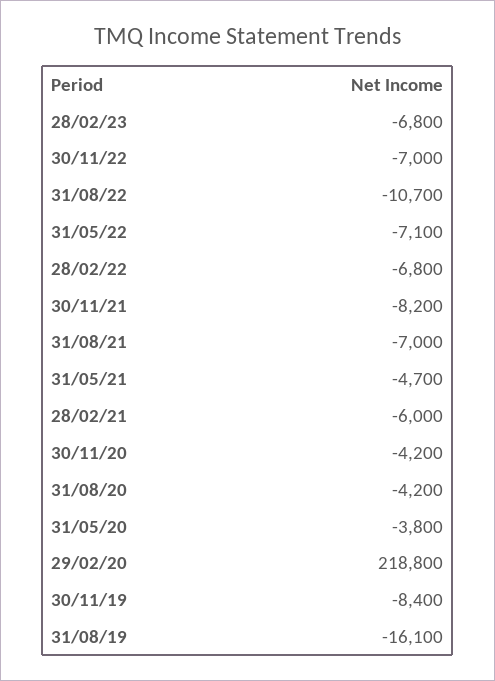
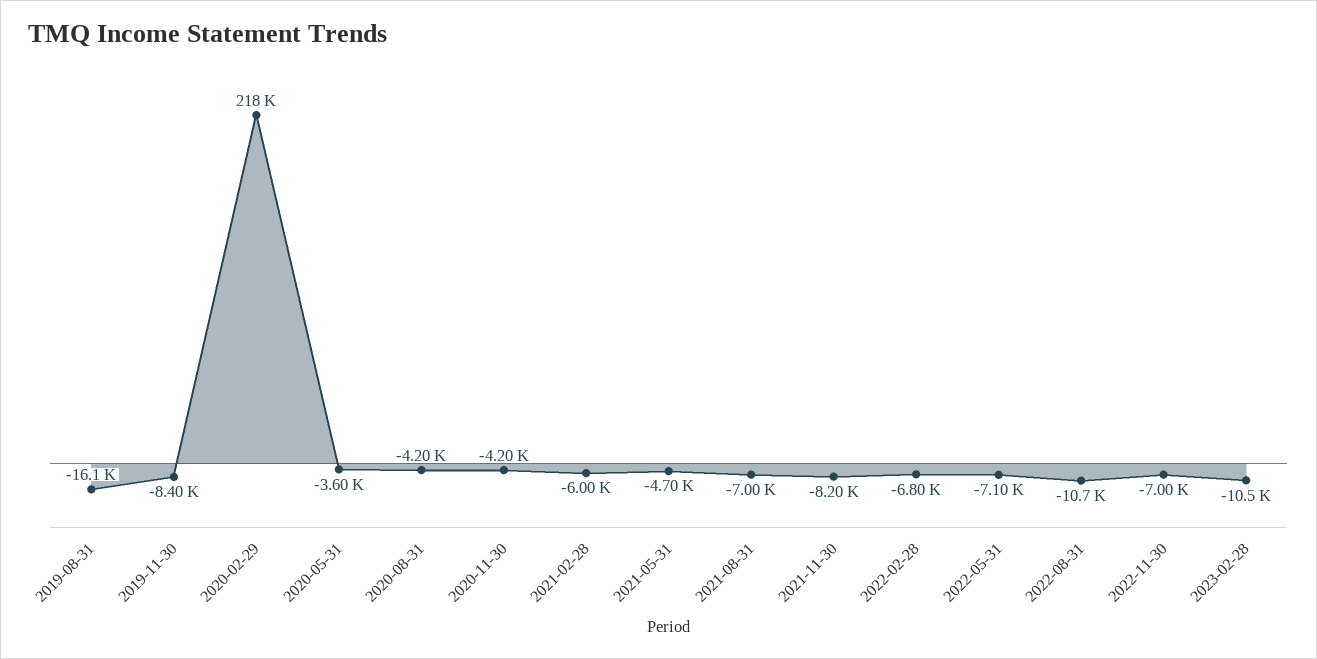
  {
-   "28/02/23": -6800,
+   "28/02/23": -10500,
    "30/11/22": -7000,
    "31/08/22": -10700,
    "31/05/22": -7100,
    "28/02/22": -6800,
    "30/11/21": -8200,
    "31/08/21": -7000,
    "31/05/21": -4700,
    "28/02/21": -6000,
    "30/11/20": -4200,
    "31/08/20": -4200,
-   "31/05/20": -3800,
+   "31/05/20": -3600,
-   "29/02/20": 218800,
+   "29/02/20": 218000,
    "30/11/19": -8400,
    "31/08/19": -16100
  }

